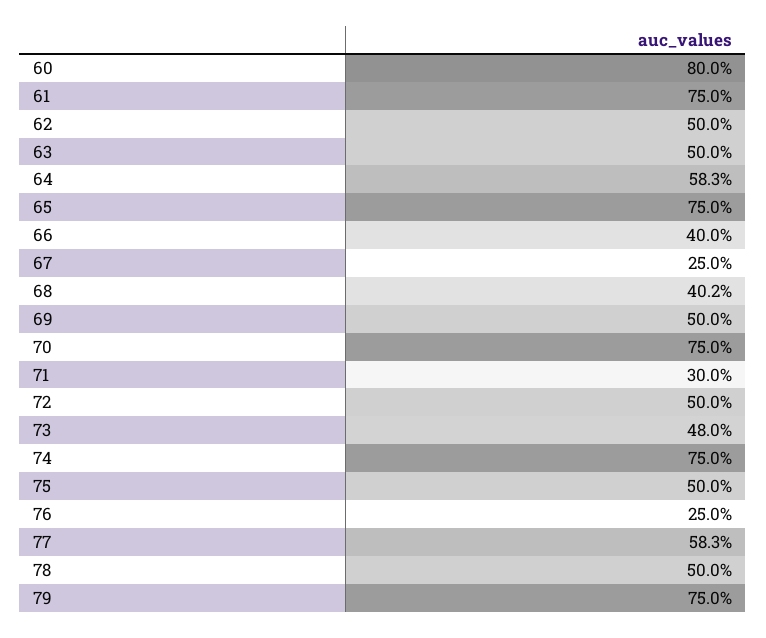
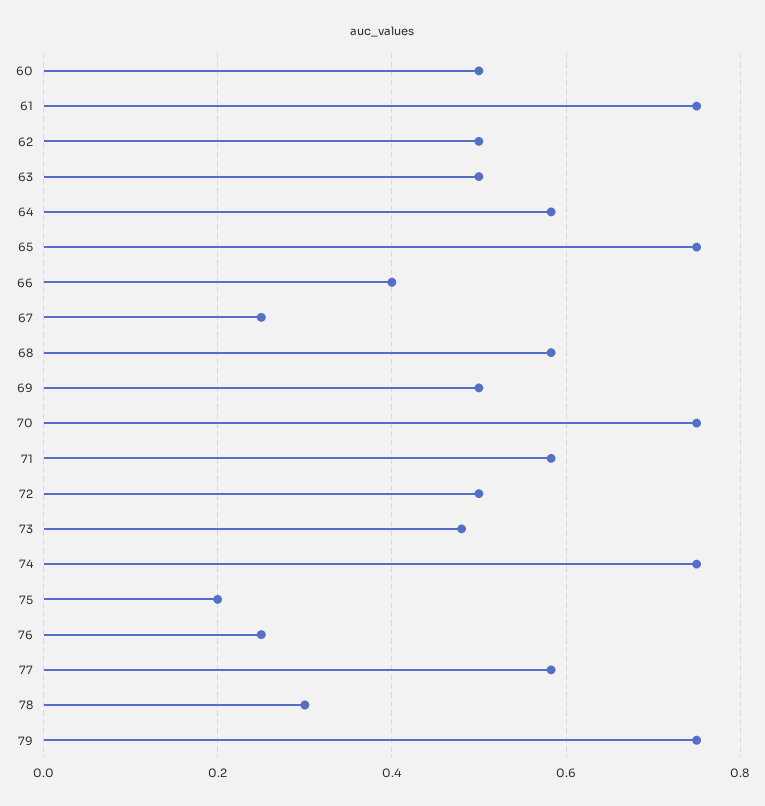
  {
-   "60": 0.8,
+   "60": 0.5,
    "61": 0.75,
    "62": 0.5,
    "63": 0.5,
    "64": 0.583,
    "65": 0.75,
    "66": 0.4,
    "67": 0.25,
-   "68": 0.402,
+   "68": 0.58,
    "69": 0.5,
    "70": 0.75,
-   "71": 0.3,
+   "71": 0.58,
    "72": 0.5,
    "73": 0.48,
    "74": 0.75,
-   "75": 0.5,
+   "75": 0.2,
    "76": 0.25,
    "77": 0.583,
-   "78": 0.5,
+   "78": 0.3,
    "79": 0.75
  }

